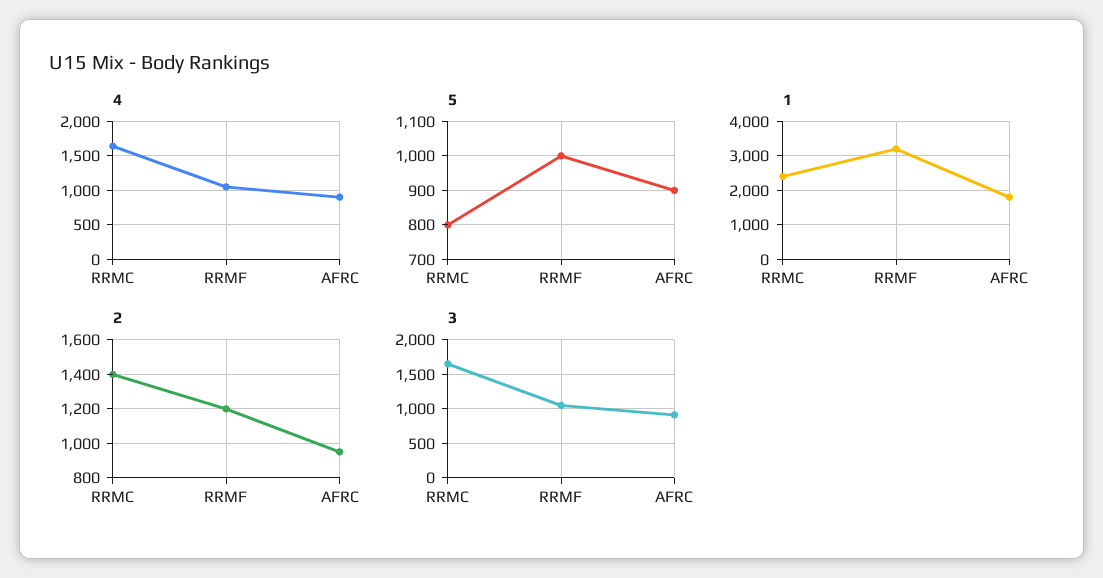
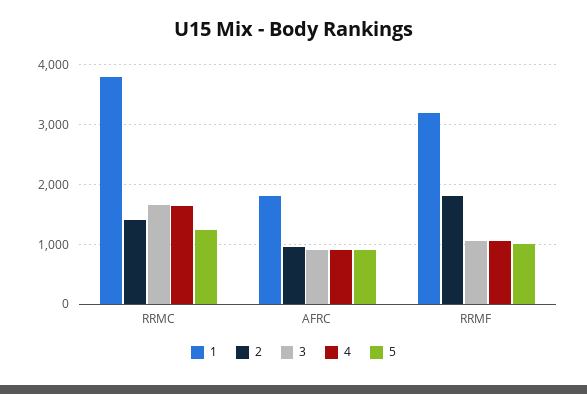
  {
    "4": {
      "RRMC": 1600,
      "RRMF": 1100,
      "AFRC": 900
    },
    "5": {
-     "RRMC": 800,
+     "RRMC": 1200,
      "RRMF": 1000,
      "AFRC": 900
    },
    "1": {
-     "RRMC": 2400,
+     "RRMC": 3800,
      "RRMF": 3200,
      "AFRC": 1800
    },
    "2": {
      "RRMC": 1400,
-     "RRMF": 1200,
+     "RRMF": 1800,
      "AFRC": 950
    },
    "3": {
      "RRMC": 1700,
      "RRMF": 1100,
      "AFRC": 900
    }
  }

